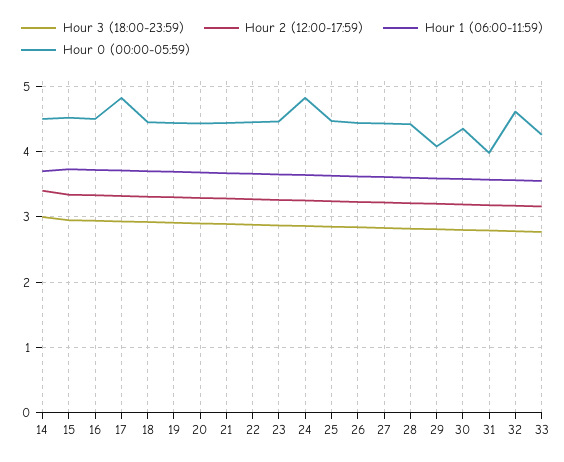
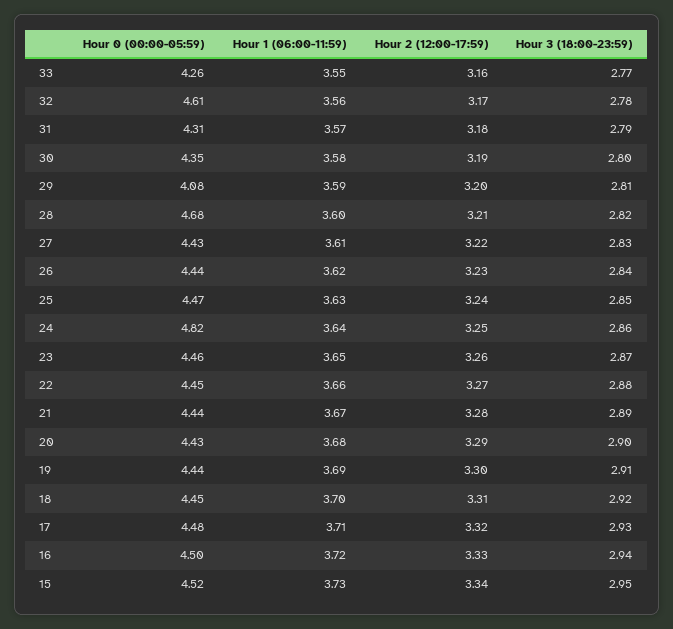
  {
    "Hour 3 (18:00-23:59)": {
-     "14": 3,
      "15": 2.95,
      "16": 2.94,
      "17": 2.93,
      "18": 2.92,
      "19": 2.91,
      "20": 2.9,
      "21": 2.89,
      "22": 2.88,
      "23": 2.87,
      "24": 2.86,
      "25": 2.85,
      "26": 2.84,
      "27": 2.83,
      "28": 2.82,
      "29": 2.81,
      "30": 2.8,
      "31": 2.79,
      "32": 2.78,
      "33": 2.77
    },
    "Hour 2 (12:00-17:59)": {
-     "14": 3.4,
      "15": 3.34,
      "16": 3.33,
      "17": 3.32,
      "18": 3.31,
      "19": 3.3,
      "20": 3.29,
      "21": 3.28,
      "22": 3.27,
      "23": 3.26,
      "24": 3.25,
      "25": 3.24,
      "26": 3.23,
      "27": 3.22,
      "28": 3.21,
      "29": 3.2,
      "30": 3.19,
      "31": 3.18,
      "32": 3.17,
      "33": 3.16
    },
    "Hour 1 (06:00-11:59)": {
-     "14": 3.7,
      "15": 3.73,
      "16": 3.72,
      "17": 3.71,
      "18": 3.7,
      "19": 3.69,
      "20": 3.68,
      "21": 3.67,
      "22": 3.66,
      "23": 3.65,
      "24": 3.64,
      "25": 3.63,
      "26": 3.62,
      "27": 3.61,
      "28": 3.6,
      "29": 3.59,
      "30": 3.58,
      "31": 3.57,
      "32": 3.56,
      "33": 3.55
    },
    "Hour 0 (00:00-05:59)": {
-     "14": 4.5,
      "15": 4.52,
      "16": 4.5,
-     "17": 4.8,
+     "17": 4.48,
      "18": 4.45,
      "19": 4.44,
      "20": 4.43,
      "21": 4.44,
      "22": 4.45,
      "23": 4.46,
      "24": 4.82,
      "25": 4.47,
      "26": 4.44,
      "27": 4.43,
-     "28": 4.4,
+     "28": 4.68,
      "29": 4.08,
      "30": 4.35,
-     "31": 4,
+     "31": 4.31,
      "32": 4.61,
      "33": 4.26
    }
  }

